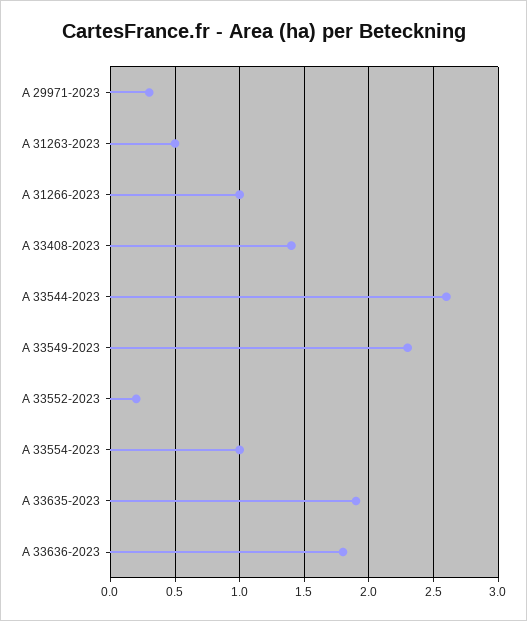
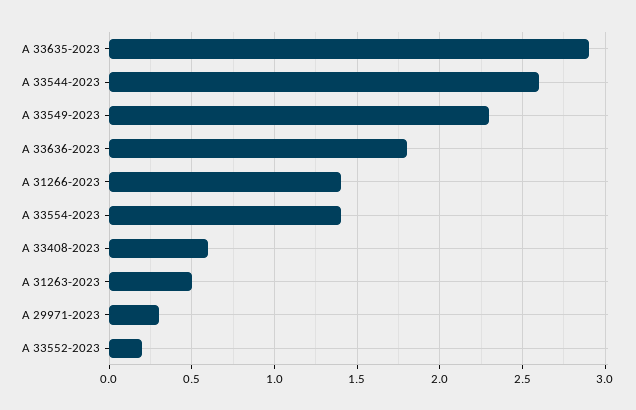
  {
    "A 29971-2023": 0.3,
    "A 31263-2023": 0.5,
-   "A 31266-2023": 1,
+   "A 31266-2023": 1.4,
-   "A 33408-2023": 1.4,
+   "A 33408-2023": 0.6,
    "A 33544-2023": 2.6,
    "A 33549-2023": 2.3,
    "A 33552-2023": 0.2,
-   "A 33554-2023": 1,
+   "A 33554-2023": 1.4,
-   "A 33635-2023": 1.9,
+   "A 33635-2023": 2.9,
    "A 33636-2023": 1.8
  }

